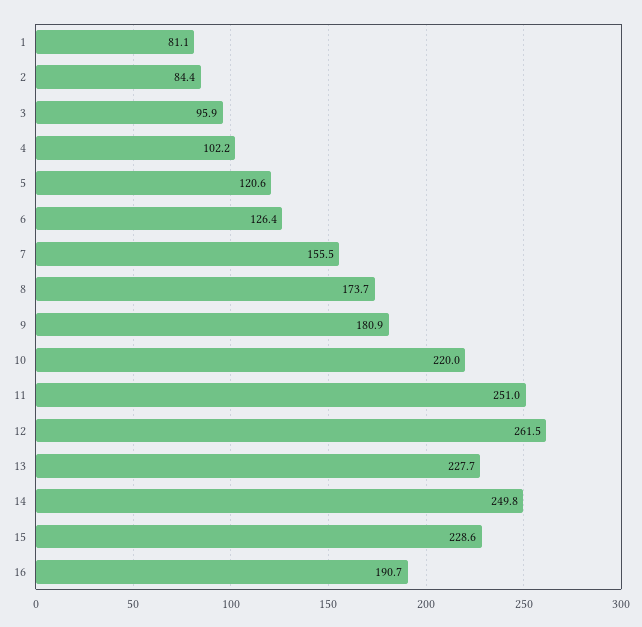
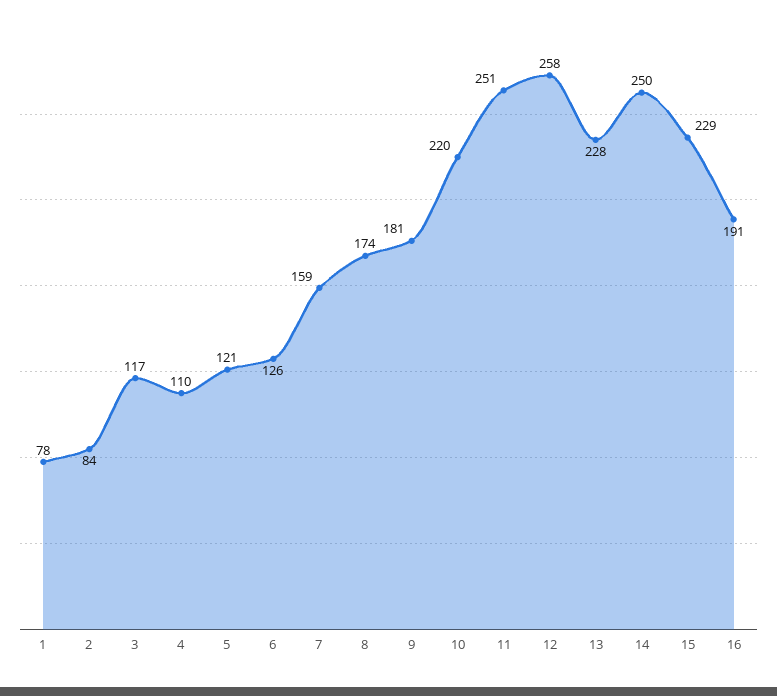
  {
-   "1": 81.1,
+   "1": 78,
    "2": 84.4,
-   "3": 95.9,
+   "3": 117,
-   "4": 102.2,
+   "4": 110,
    "5": 120.6,
    "6": 126.4,
-   "7": 155.5,
+   "7": 159,
    "8": 173.7,
    "9": 180.9,
    "10": 220,
    "11": 251,
-   "12": 261.5,
+   "12": 258,
    "13": 227.7,
    "14": 249.8,
    "15": 228.6,
    "16": 190.7
  }

